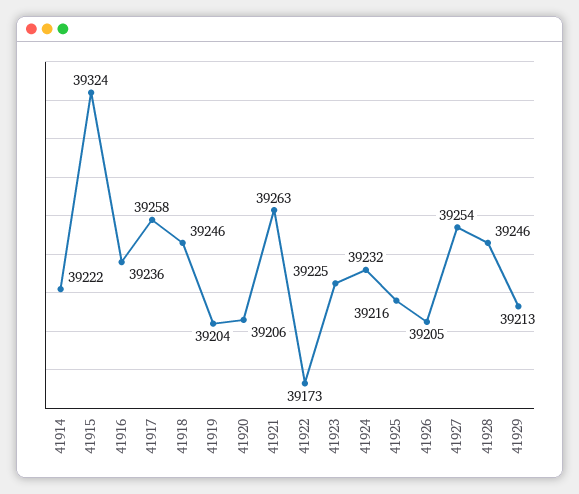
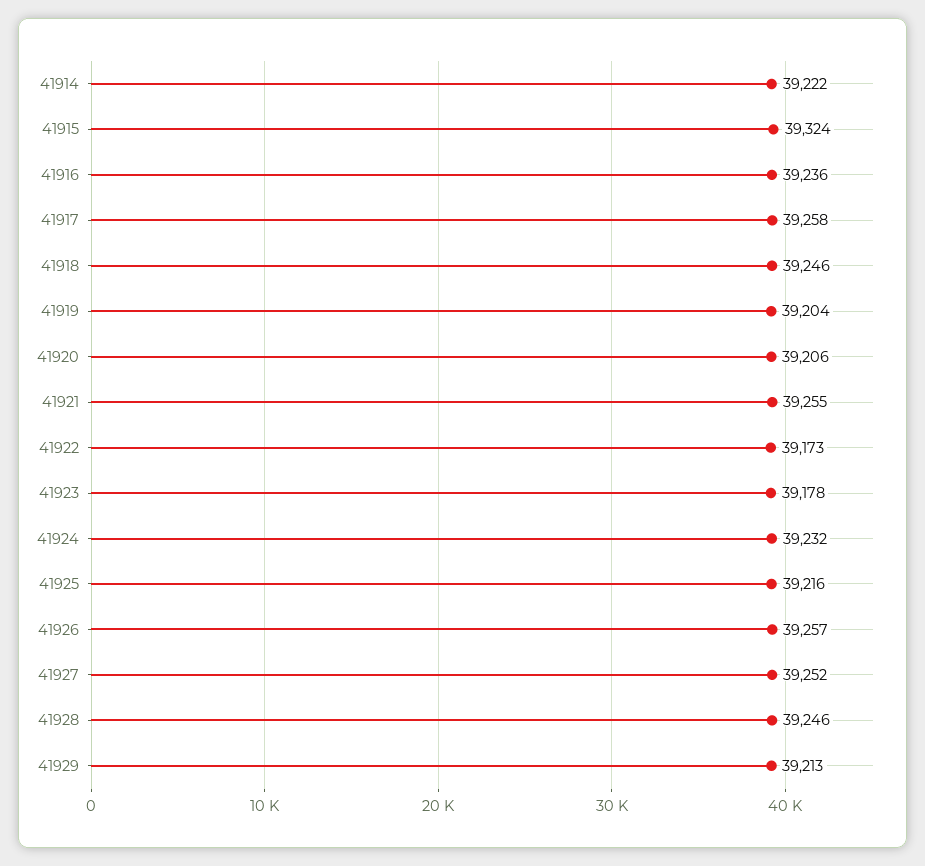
  {
    "41914": 39222,
    "41915": 39324,
    "41916": 39236,
    "41917": 39258,
    "41918": 39246,
    "41919": 39204,
    "41920": 39206,
-   "41921": 39263,
+   "41921": 39255,
    "41922": 39173,
-   "41923": 39225,
+   "41923": 39178,
    "41924": 39232,
    "41925": 39216,
-   "41926": 39205,
+   "41926": 39257,
-   "41927": 39254,
+   "41927": 39252,
    "41928": 39246,
    "41929": 39213
  }

